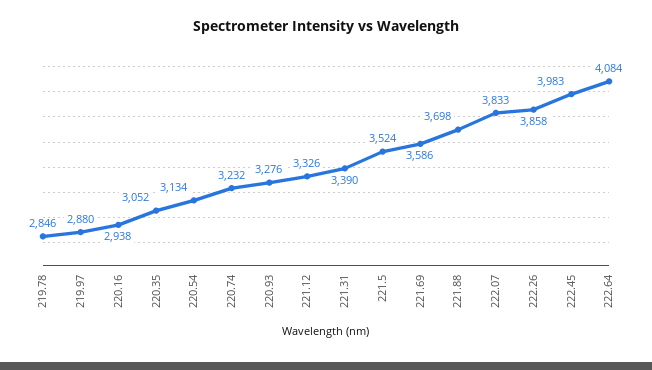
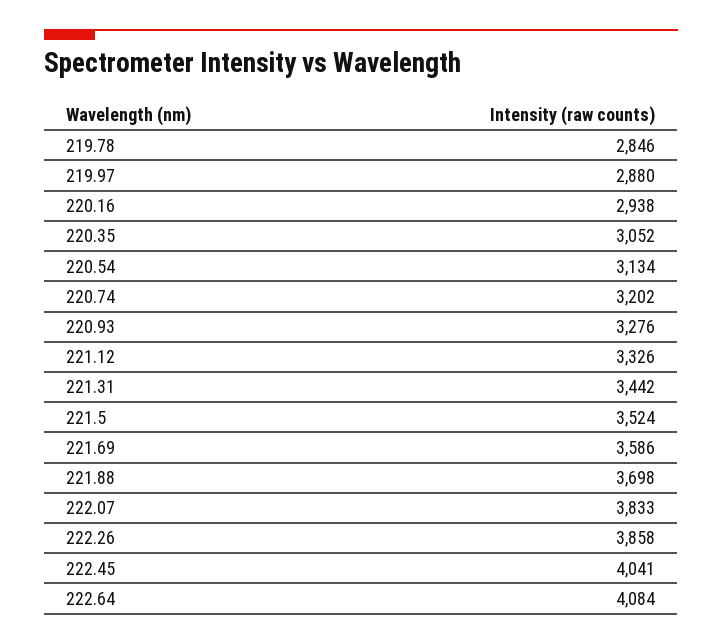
  {
    "219.78": 2846,
    "219.97": 2880,
    "220.16": 2938,
    "220.35": 3052,
    "220.54": 3134,
-   "220.74": 3232,
+   "220.74": 3202,
    "220.93": 3276,
    "221.12": 3326,
-   "221.31": 3390,
+   "221.31": 3442,
    "221.5": 3524,
    "221.69": 3586,
    "221.88": 3698,
    "222.07": 3833,
    "222.26": 3858,
-   "222.45": 3983,
+   "222.45": 4041,
    "222.64": 4084
  }

